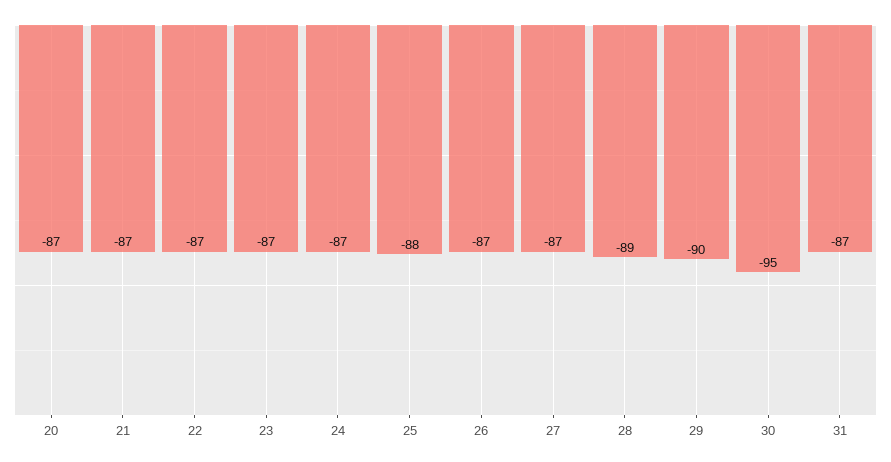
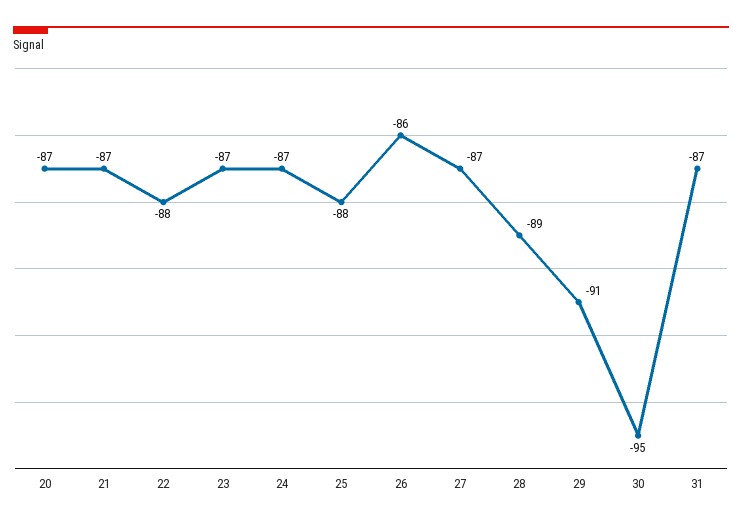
  {
    "20": -87,
    "21": -87,
-   "22": -87,
+   "22": -88,
    "23": -87,
    "24": -87,
    "25": -88,
-   "26": -87,
+   "26": -86,
    "27": -87,
    "28": -89,
-   "29": -90,
+   "29": -91,
    "30": -95,
    "31": -87
  }

